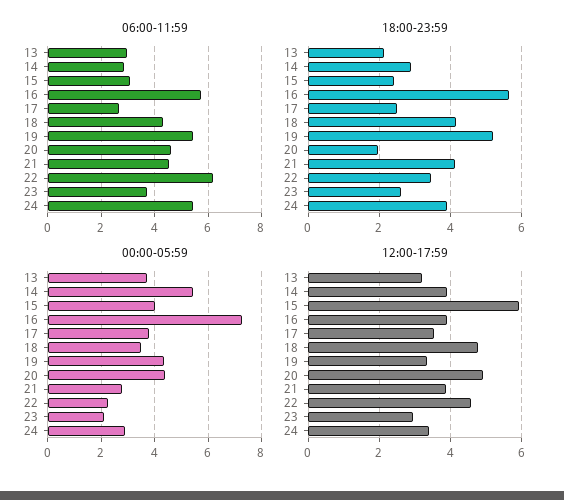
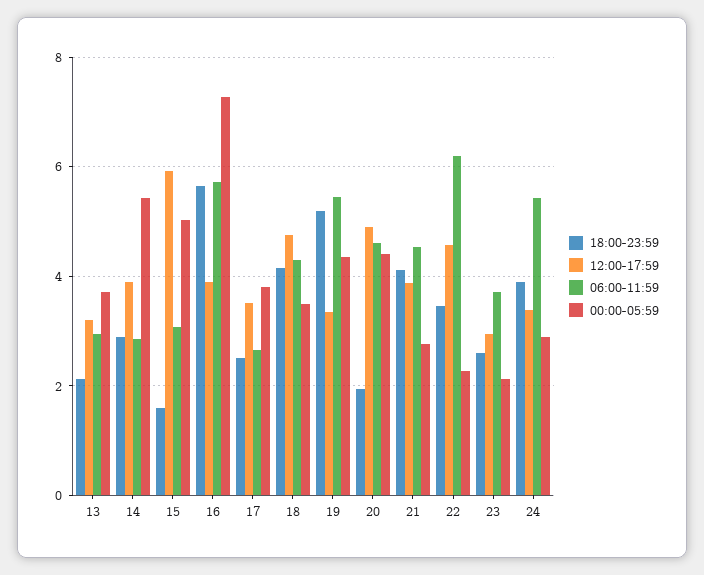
  {
    "06:00-11:59": {
      "13": 3,
      "14": 2.8,
      "15": 3,
      "16": 5.8,
      "17": 2.6,
      "18": 4.4,
      "19": 5.4,
      "20": 4.6,
      "21": 4.6,
      "22": 6.2,
      "23": 3.8,
      "24": 5.4
    },
    "18:00-23:59": {
      "13": 2.2,
      "14": 3,
-     "15": 2.4,
+     "15": 1.6,
      "16": 5.6,
      "17": 2.6,
      "18": 4.2,
      "19": 5.2,
      "20": 2,
      "21": 4.2,
      "22": 3.4,
      "23": 2.6,
      "24": 4
    },
    "00:00-05:59": {
      "13": 3.8,
      "14": 5.4,
-     "15": 4,
+     "15": 5,
      "16": 7.2,
      "17": 3.8,
      "18": 3.6,
      "19": 4.4,
      "20": 4.4,
      "21": 2.8,
      "22": 2.2,
      "23": 2.2,
      "24": 3
    },
    "12:00-17:59": {
      "13": 3.2,
      "14": 4,
      "15": 6,
      "16": 4,
      "17": 3.6,
      "18": 4.8,
      "19": 3.4,
      "20": 5,
      "21": 3.8,
      "22": 4.6,
      "23": 3,
      "24": 3.4
    }
  }

